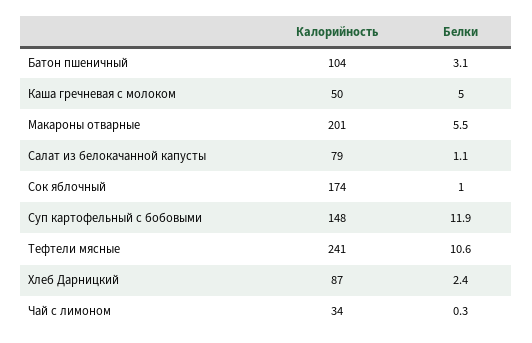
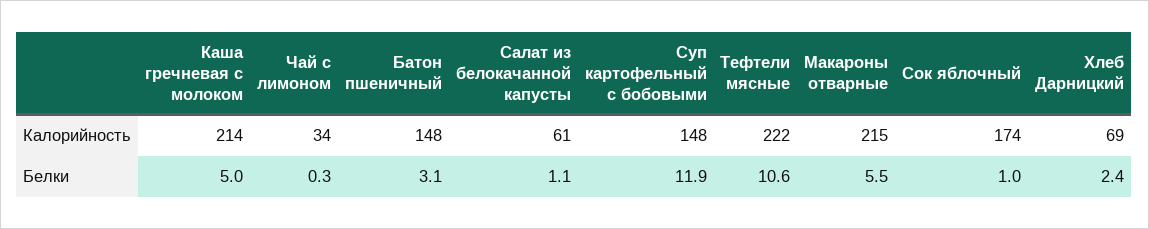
  {
    "Калорийность": {
-     "Батон пшеничный": 104,
+     "Батон пшеничный": 148,
-     "Каша гречневая с молоком": 50,
+     "Каша гречневая с молоком": 214,
-     "Макароны отварные": 201,
+     "Макароны отварные": 215,
-     "Салат из белокачанной капусты": 79,
+     "Салат из белокачанной капусты": 61,
      "Сок яблочный": 174,
      "Суп картофельный с бобовыми": 148,
-     "Тефтели мясные": 241,
+     "Тефтели мясные": 222,
-     "Хлеб Дарницкий": 87,
+     "Хлеб Дарницкий": 69,
      "Чай с лимоном": 34
    },
    "Белки": {
      "Батон пшеничный": 3.1,
      "Каша гречневая с молоком": 5,
      "Макароны отварные": 5.5,
      "Салат из белокачанной капусты": 1.1,
      "Сок яблочный": 1,
      "Суп картофельный с бобовыми": 11.9,
      "Тефтели мясные": 10.6,
      "Хлеб Дарницкий": 2.4,
      "Чай с лимоном": 0.3
    }
  }

